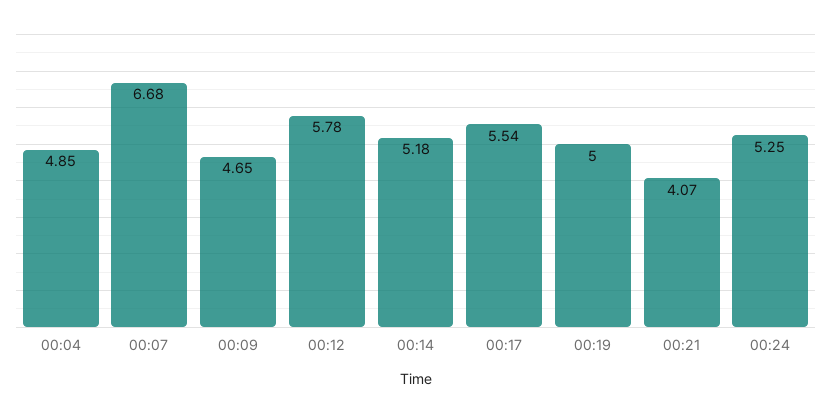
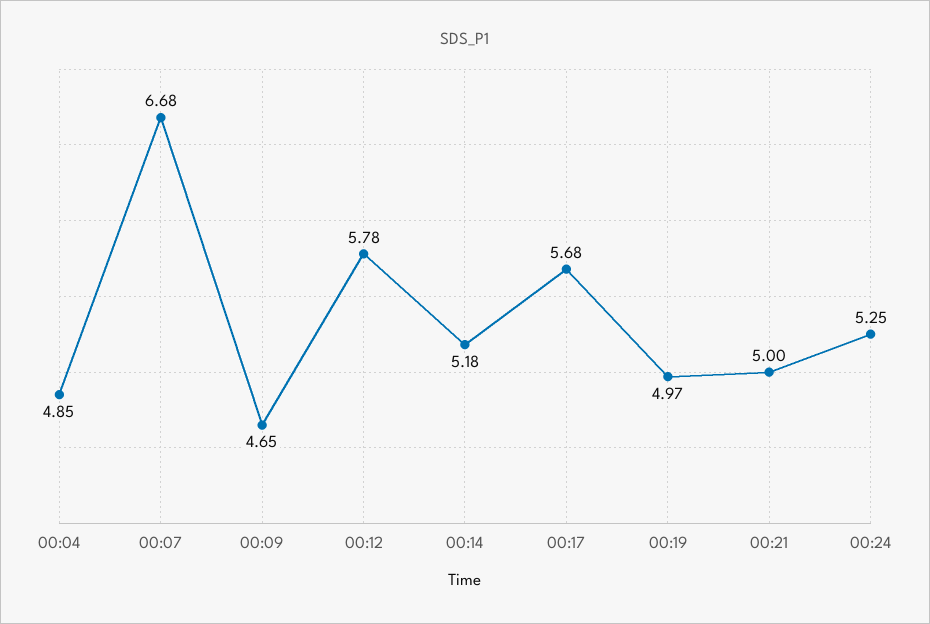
  {
    "00:04": 4.85,
    "00:07": 6.68,
    "00:09": 4.65,
    "00:12": 5.78,
    "00:14": 5.18,
-   "00:17": 5.54,
+   "00:17": 5.68,
-   "00:19": 5,
+   "00:19": 4.97,
-   "00:21": 4.07,
+   "00:21": 5,
    "00:24": 5.25
  }

